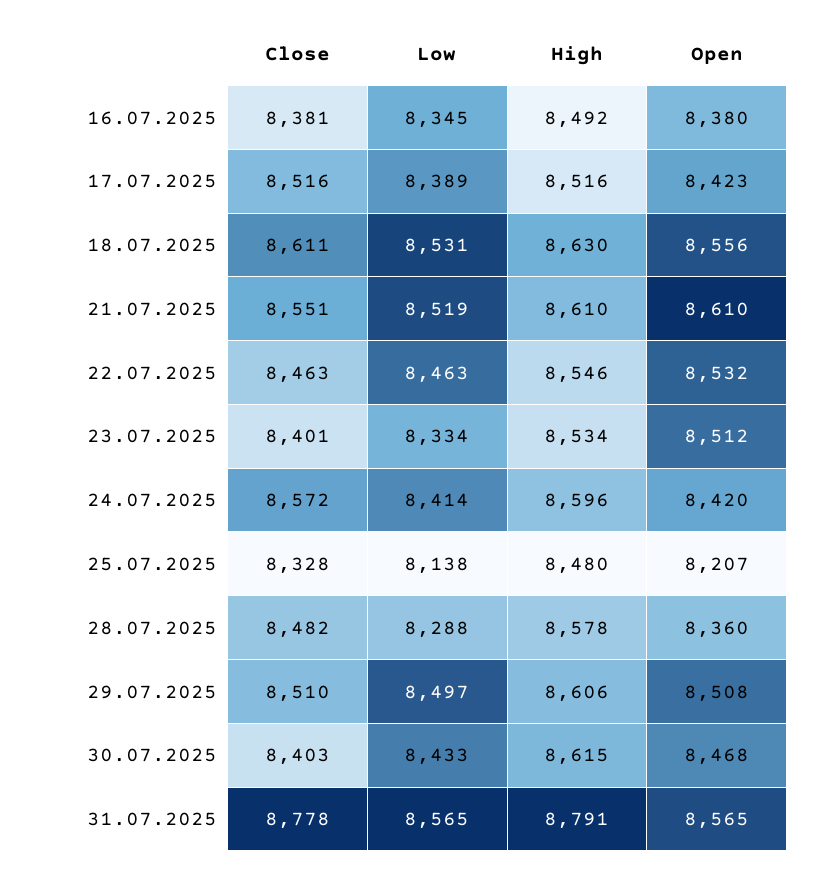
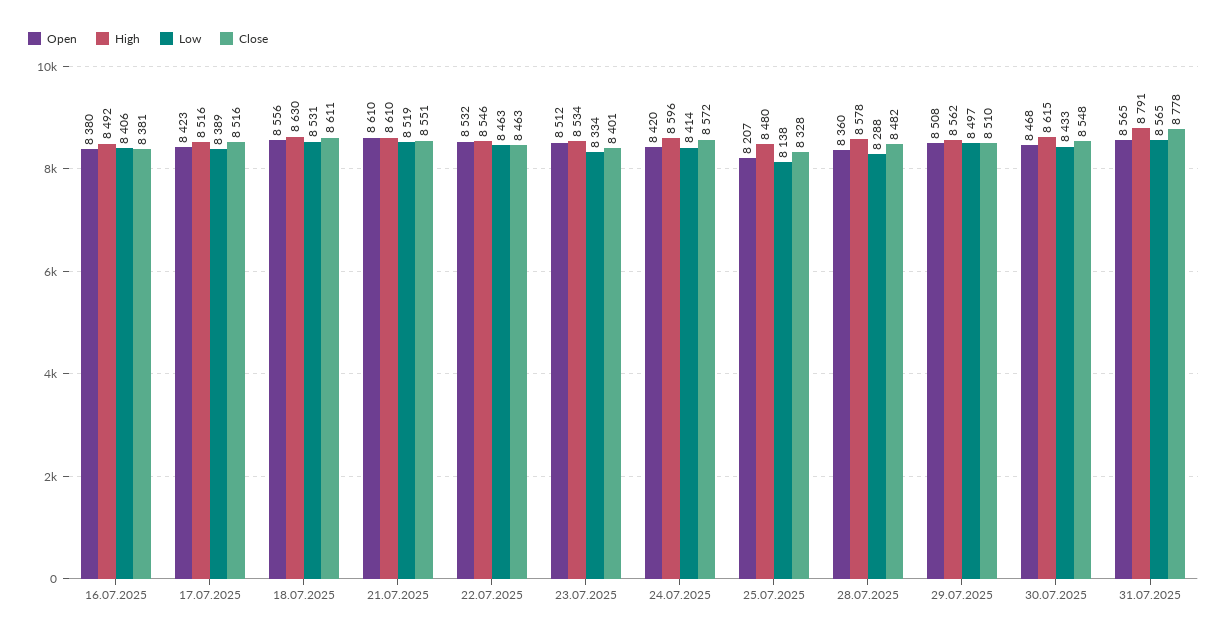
  {
    "Close": {
      "16.07.2025": 8381,
      "17.07.2025": 8516,
      "18.07.2025": 8611,
      "21.07.2025": 8551,
      "22.07.2025": 8463,
      "23.07.2025": 8401,
      "24.07.2025": 8572,
      "25.07.2025": 8328,
      "28.07.2025": 8482,
      "29.07.2025": 8510,
-     "30.07.2025": 8403,
+     "30.07.2025": 8548,
      "31.07.2025": 8778
    },
    "Low": {
-     "16.07.2025": 8345,
+     "16.07.2025": 8406,
      "17.07.2025": 8389,
      "18.07.2025": 8531,
      "21.07.2025": 8519,
      "22.07.2025": 8463,
      "23.07.2025": 8334,
      "24.07.2025": 8414,
      "25.07.2025": 8138,
      "28.07.2025": 8288,
      "29.07.2025": 8497,
      "30.07.2025": 8433,
      "31.07.2025": 8565
    },
    "High": {
      "16.07.2025": 8492,
      "17.07.2025": 8516,
      "18.07.2025": 8630,
      "21.07.2025": 8610,
      "22.07.2025": 8546,
      "23.07.2025": 8534,
      "24.07.2025": 8596,
      "25.07.2025": 8480,
      "28.07.2025": 8578,
-     "29.07.2025": 8606,
+     "29.07.2025": 8562,
      "30.07.2025": 8615,
      "31.07.2025": 8791
    },
    "Open": {
      "16.07.2025": 8380,
      "17.07.2025": 8423,
      "18.07.2025": 8556,
      "21.07.2025": 8610,
      "22.07.2025": 8532,
      "23.07.2025": 8512,
      "24.07.2025": 8420,
      "25.07.2025": 8207,
      "28.07.2025": 8360,
      "29.07.2025": 8508,
      "30.07.2025": 8468,
      "31.07.2025": 8565
    }
  }

